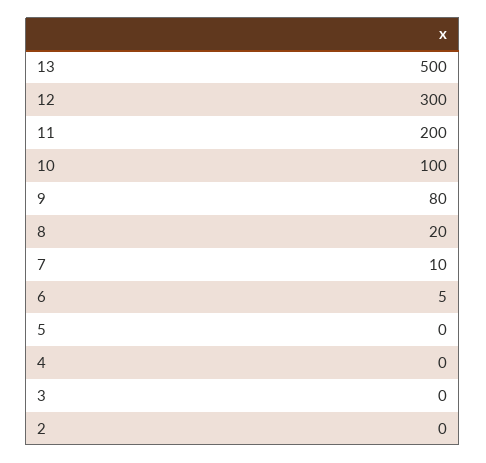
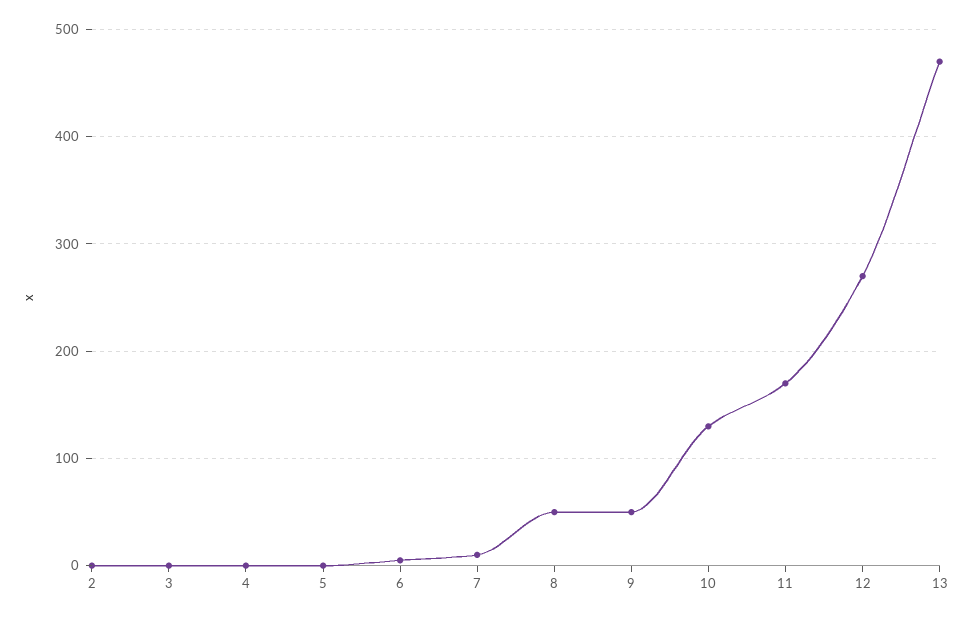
  {
-   "13": 500,
+   "13": 470,
-   "12": 300,
+   "12": 270,
-   "11": 200,
+   "11": 170,
-   "10": 100,
+   "10": 130,
-   "9": 80,
+   "9": 50,
-   "8": 20,
+   "8": 50,
    "7": 10,
    "6": 5,
    "5": 0,
    "4": 0,
    "3": 0,
    "2": 0
  }

